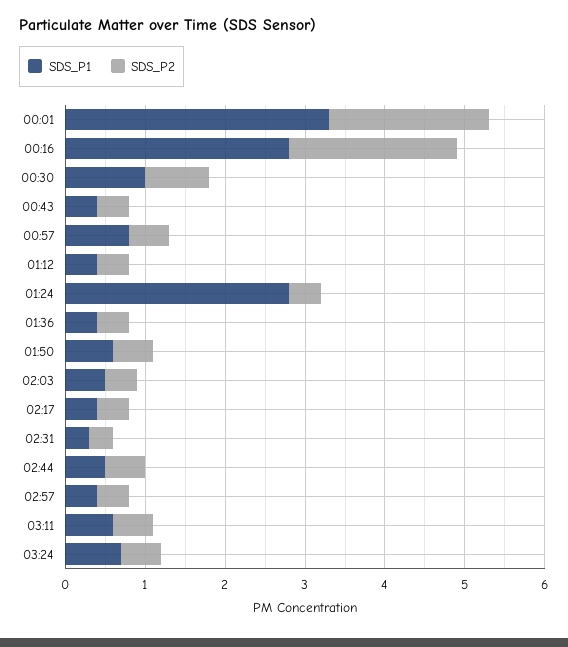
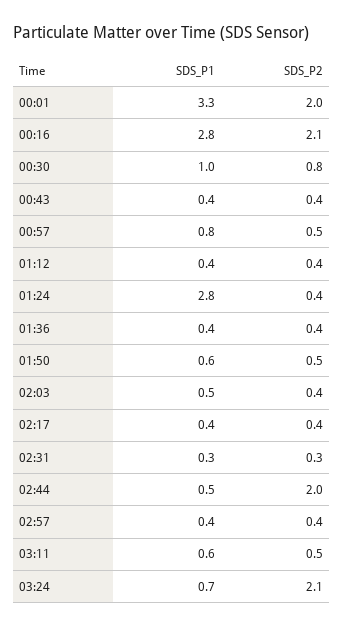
  {
    "SDS_P1": {
      "00:01": 3.3,
      "00:16": 2.8,
      "00:30": 1,
      "00:43": 0.4,
      "00:57": 0.8,
      "01:12": 0.4,
      "01:24": 2.8,
      "01:36": 0.4,
      "01:50": 0.6,
      "02:03": 0.5,
      "02:17": 0.4,
      "02:31": 0.3,
      "02:44": 0.5,
      "02:57": 0.4,
      "03:11": 0.6,
      "03:24": 0.7
    },
    "SDS_P2": {
      "00:01": 2,
      "00:16": 2.1,
      "00:30": 0.8,
      "00:43": 0.4,
      "00:57": 0.5,
      "01:12": 0.4,
      "01:24": 0.4,
      "01:36": 0.4,
      "01:50": 0.5,
      "02:03": 0.4,
      "02:17": 0.4,
      "02:31": 0.3,
-     "02:44": 0.5,
+     "02:44": 2,
      "02:57": 0.4,
      "03:11": 0.5,
-     "03:24": 0.5
+     "03:24": 2.1
    }
  }

